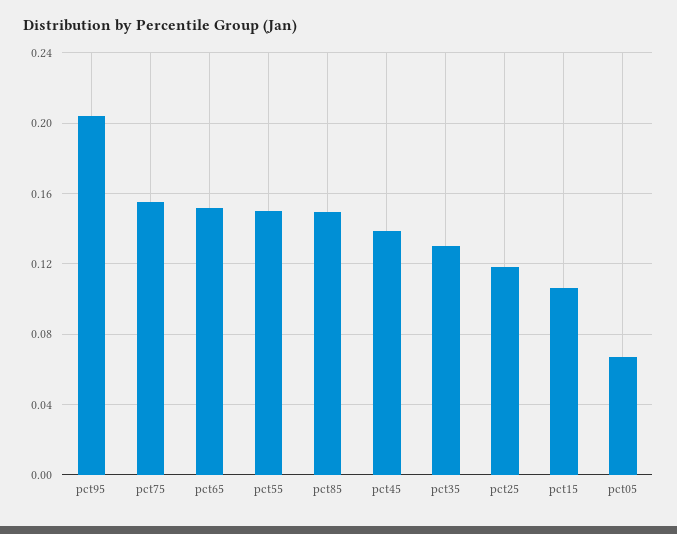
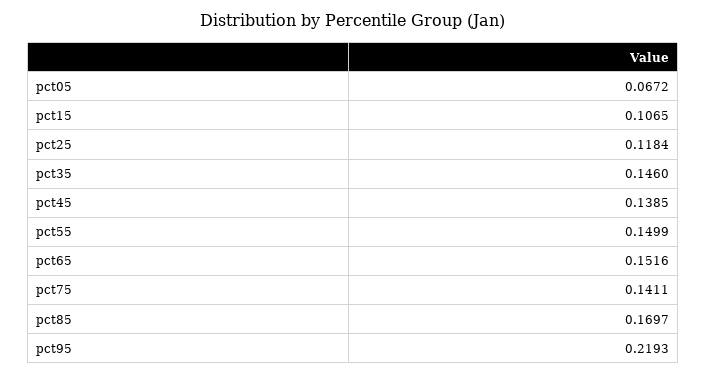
  {
-   "pct95": 0.205,
+   "pct95": 0.2193,
-   "pct75": 0.155,
+   "pct75": 0.1411,
    "pct65": 0.1516,
    "pct55": 0.1499,
-   "pct85": 0.15,
+   "pct85": 0.1697,
    "pct45": 0.1385,
-   "pct35": 0.13,
+   "pct35": 0.146,
    "pct25": 0.1184,
    "pct15": 0.1065,
    "pct05": 0.0672
  }

